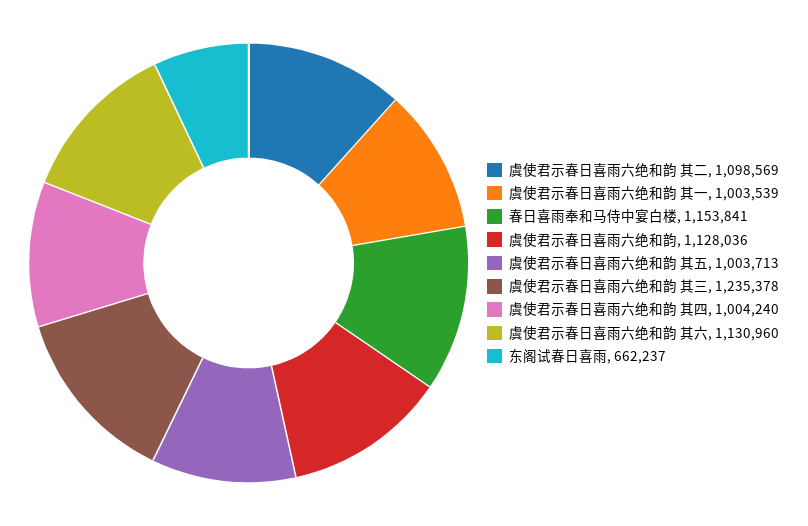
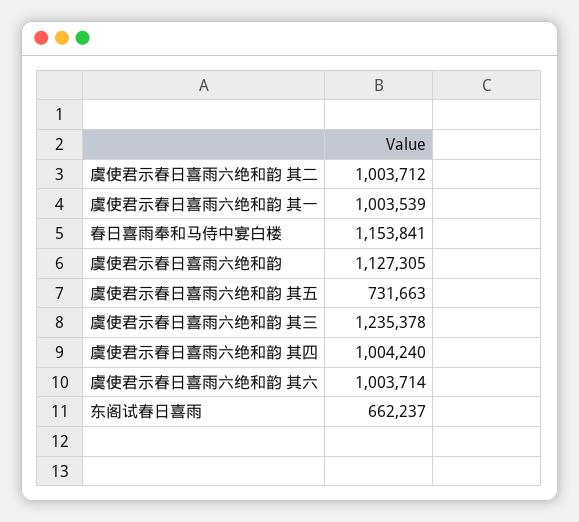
  {
-   "虞使君示春日喜雨六绝和韵 其二": 1098569,
+   "虞使君示春日喜雨六绝和韵 其二": 1003712,
    "虞使君示春日喜雨六绝和韵 其一": 1003539,
    "春日喜雨奉和马侍中宴白楼": 1153841,
-   "虞使君示春日喜雨六绝和韵": 1128036,
+   "虞使君示春日喜雨六绝和韵": 1127305,
-   "虞使君示春日喜雨六绝和韵 其五": 1003713,
+   "虞使君示春日喜雨六绝和韵 其五": 731663,
    "虞使君示春日喜雨六绝和韵 其三": 1235378,
    "虞使君示春日喜雨六绝和韵 其四": 1004240,
-   "虞使君示春日喜雨六绝和韵 其六": 1130960,
+   "虞使君示春日喜雨六绝和韵 其六": 1003714,
    "东阁试春日喜雨": 662237
  }

